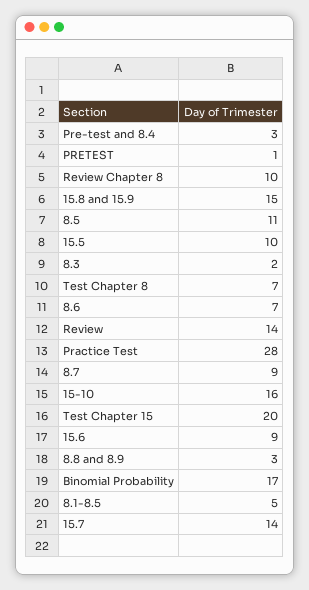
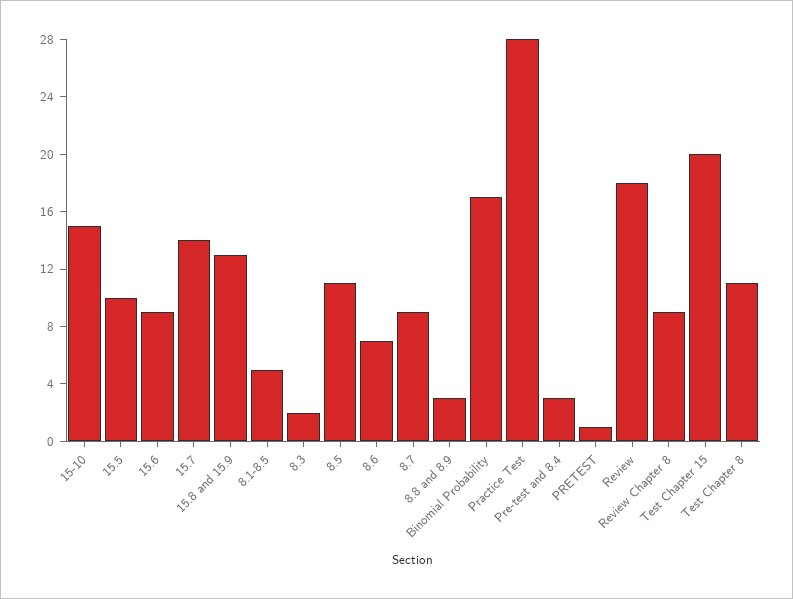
  {
    "Pre-test and 8.4": 3,
    "PRETEST": 1,
-   "Review Chapter 8": 10,
+   "Review Chapter 8": 9,
-   "15.8 and 15.9": 15,
+   "15.8 and 15.9": 13,
    "8.5": 11,
    "15.5": 10,
    "8.3": 2,
-   "Test Chapter 8": 7,
+   "Test Chapter 8": 11,
    "8.6": 7,
-   "Review": 14,
+   "Review": 18,
    "Practice Test": 28,
    "8.7": 9,
-   "15-10": 16,
+   "15-10": 15,
    "Test Chapter 15": 20,
    "15.6": 9,
    "8.8 and 8.9": 3,
    "Binomial Probability": 17,
    "8.1-8.5": 5,
    "15.7": 14
  }

